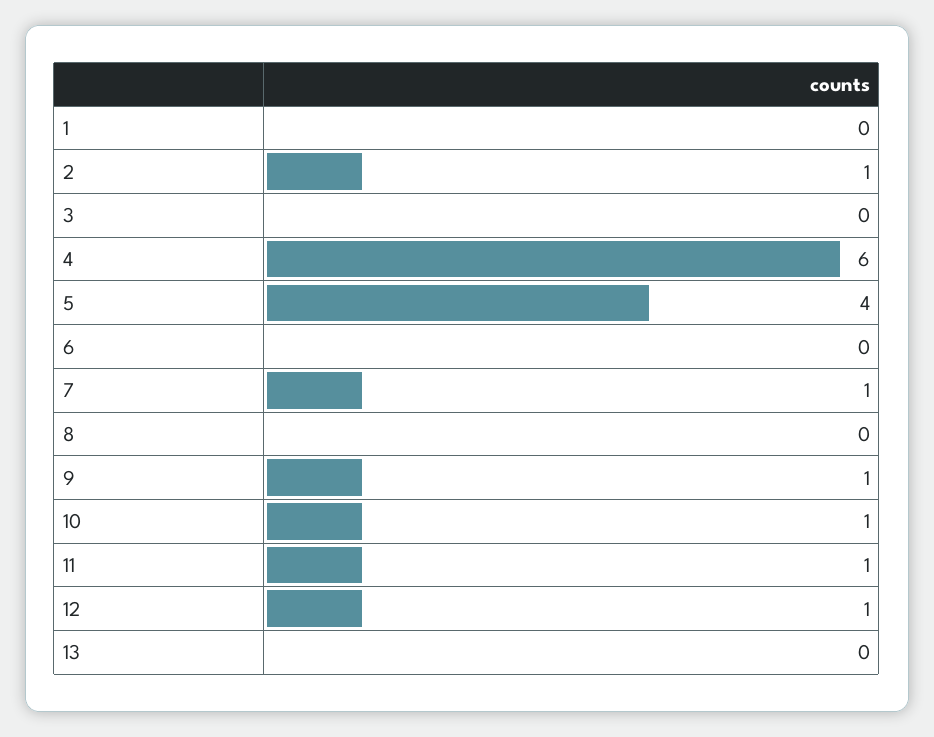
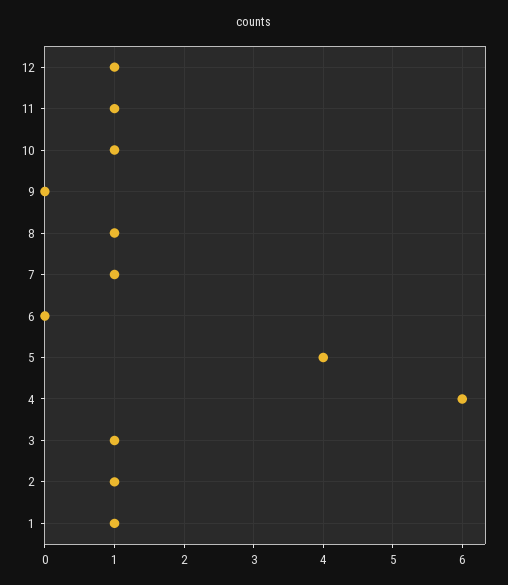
  {
-   "1": 0,
+   "1": 1,
    "2": 1,
-   "3": 0,
+   "3": 1,
    "4": 6,
    "5": 4,
    "6": 0,
    "7": 1,
-   "8": 0,
+   "8": 1,
-   "9": 1,
+   "9": 0,
    "10": 1,
    "11": 1,
-   "12": 1,
+   "12": 1
-   "13": 0
  }

